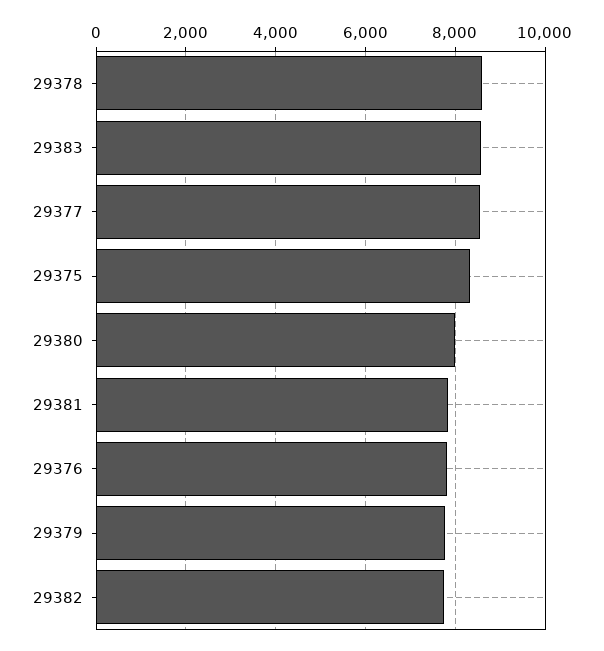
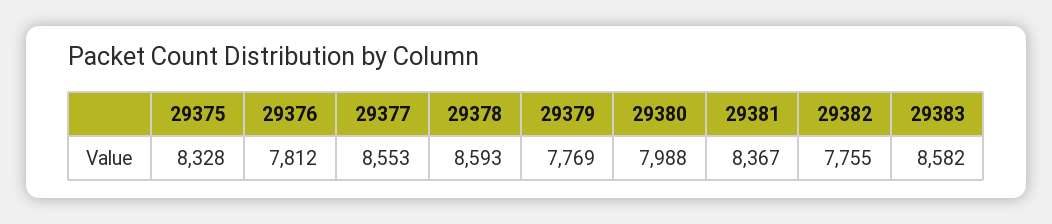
  {
    "29378": 8593,
    "29383": 8582,
    "29377": 8553,
    "29375": 8328,
    "29380": 7988,
-   "29381": 7800,
+   "29381": 8367,
    "29376": 7812,
    "29379": 7769,
    "29382": 7755
  }

